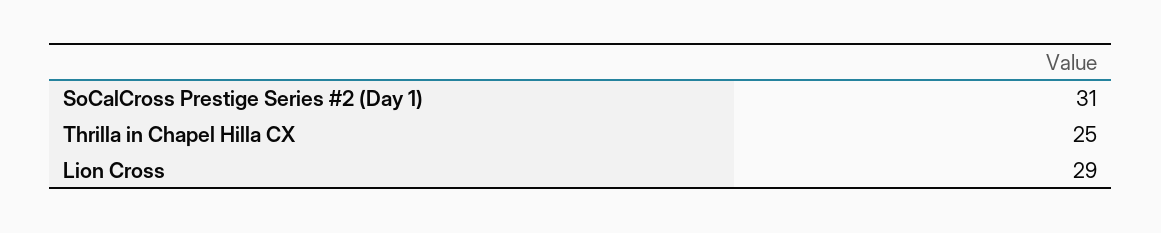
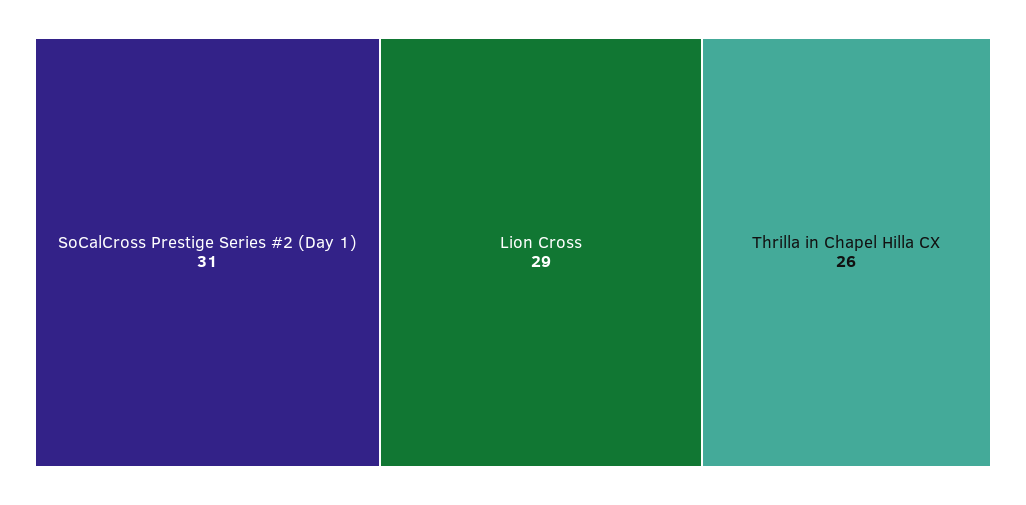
  {
    "SoCalCross Prestige Series #2 (Day 1)": 31,
-   "Thrilla in Chapel Hilla CX": 25,
+   "Thrilla in Chapel Hilla CX": 26,
    "Lion Cross": 29
  }

